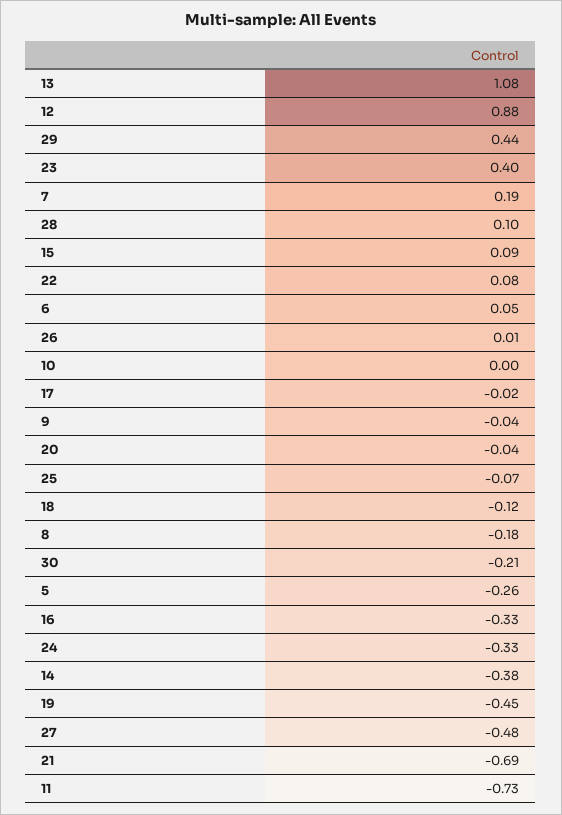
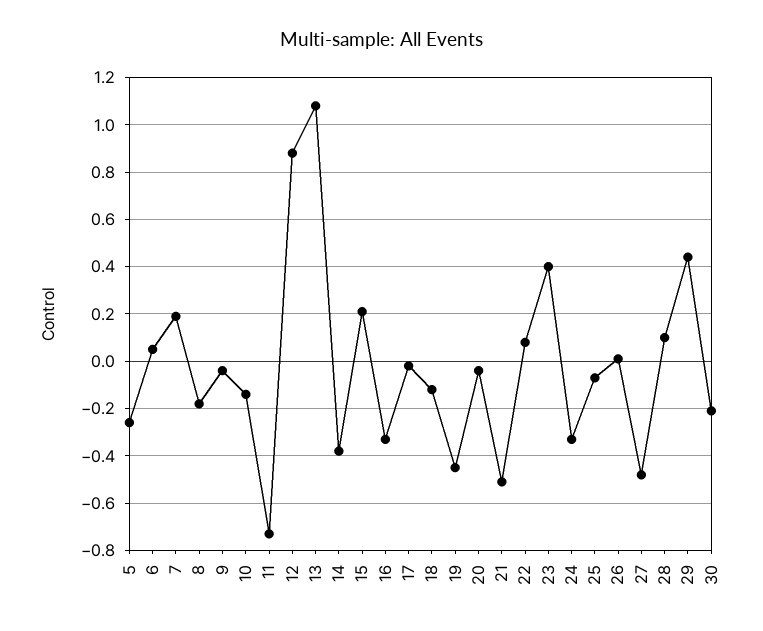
  {
    "13": 1.08,
    "12": 0.88,
    "29": 0.44,
    "23": 0.4,
    "7": 0.19,
    "28": 0.1,
-   "15": 0.09,
+   "15": 0.2,
    "22": 0.08,
    "6": 0.05,
    "26": 0.01,
-   "10": 0,
+   "10": -0.15,
    "17": -0.02,
    "9": -0.04,
    "20": -0.04,
    "25": -0.07,
    "18": -0.12,
    "8": -0.18,
    "30": -0.21,
    "5": -0.26,
    "16": -0.33,
    "24": -0.33,
    "14": -0.38,
    "19": -0.45,
    "27": -0.48,
-   "21": -0.69,
+   "21": -0.5,
    "11": -0.73
  }

